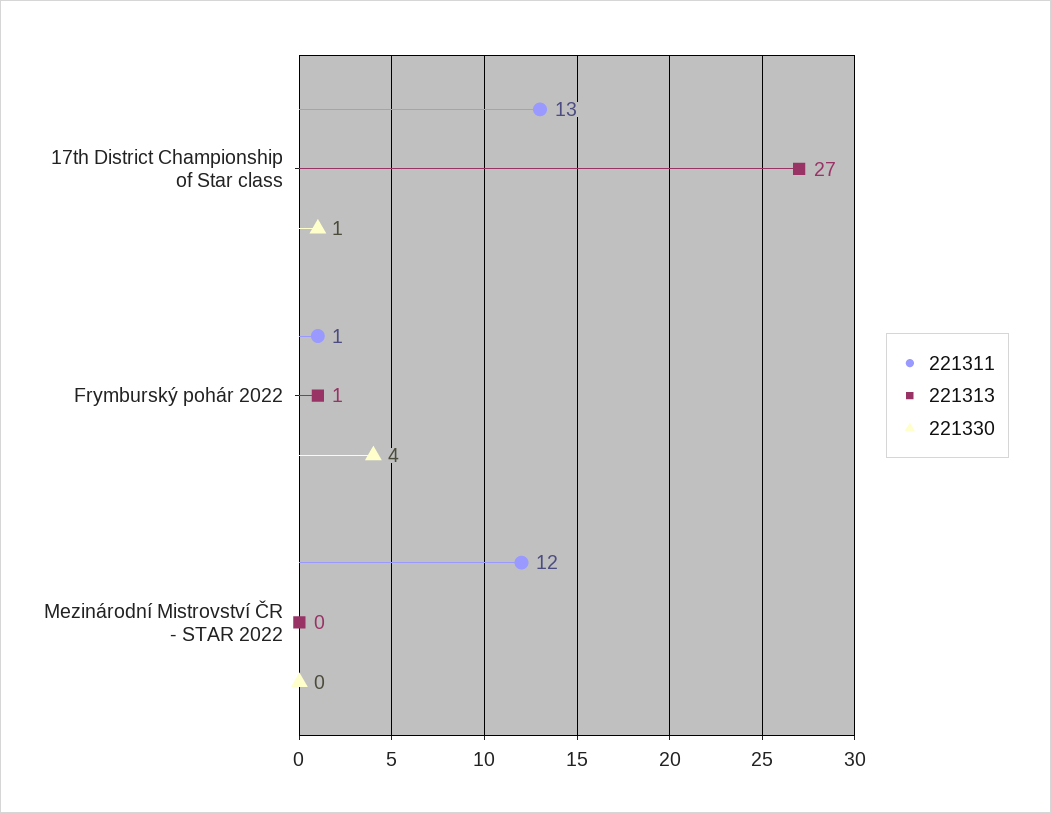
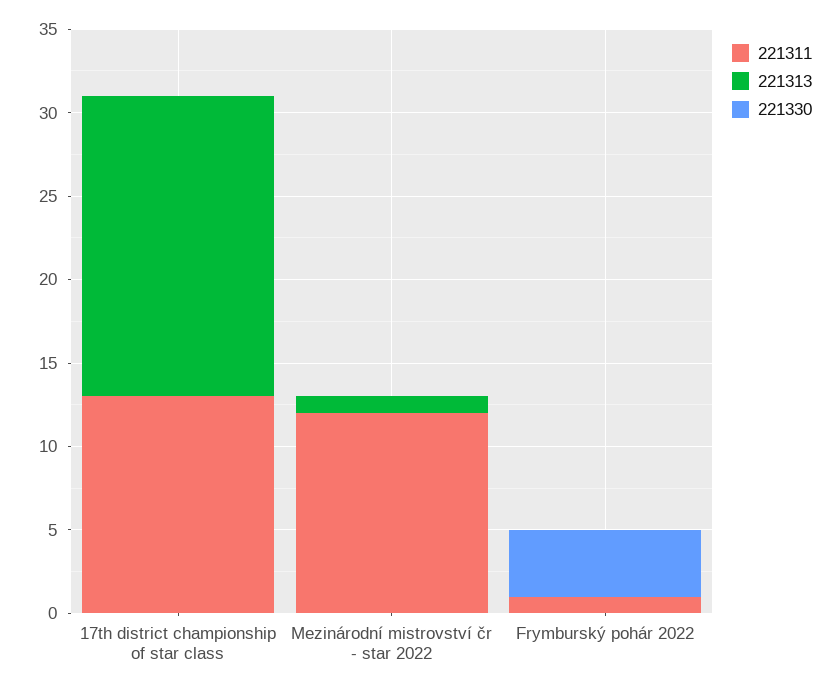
  {
    "221311": {
      "17th District Championship of Star class": 13,
      "Frymburský pohár 2022": 1,
      "Mezinárodní Mistrovství ČR - STAR 2022": 12
    },
    "221313": {
-     "17th District Championship of Star class": 27,
+     "17th District Championship of Star class": 18,
-     "Frymburský pohár 2022": 1,
+     "Frymburský pohár 2022": 0,
-     "Mezinárodní Mistrovství ČR - STAR 2022": 0
+     "Mezinárodní Mistrovství ČR - STAR 2022": 1
    },
    "221330": {
-     "17th District Championship of Star class": 1,
+     "17th District Championship of Star class": 0,
      "Frymburský pohár 2022": 4,
      "Mezinárodní Mistrovství ČR - STAR 2022": 0
    }
  }

